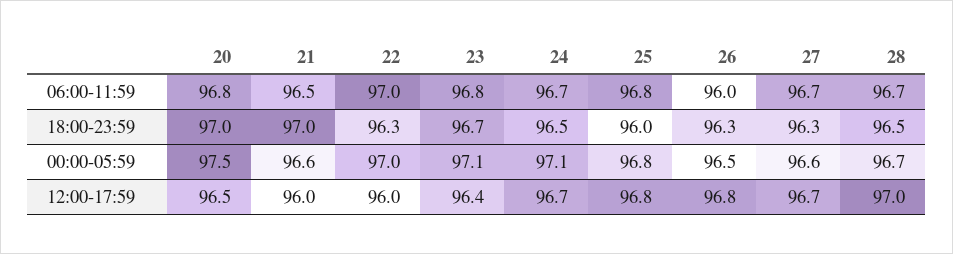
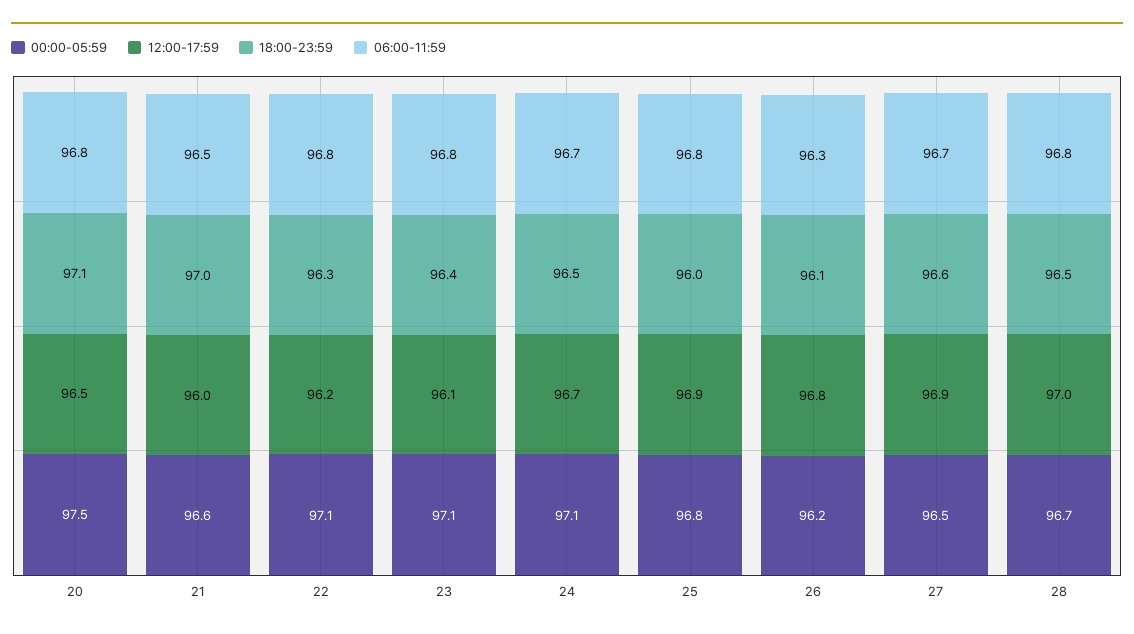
  {
    "06:00-11:59": {
      "20": 96.8,
      "21": 96.5,
-     "22": 97,
+     "22": 96.8,
      "23": 96.8,
      "24": 96.7,
      "25": 96.8,
-     "26": 96,
+     "26": 96.3,
      "27": 96.7,
-     "28": 96.7
+     "28": 96.8
    },
    "18:00-23:59": {
-     "20": 97,
+     "20": 97.1,
      "21": 97,
      "22": 96.3,
-     "23": 96.7,
+     "23": 96.4,
      "24": 96.5,
      "25": 96,
-     "26": 96.3,
+     "26": 96.1,
-     "27": 96.3,
+     "27": 96.6,
      "28": 96.5
    },
    "00:00-05:59": {
      "20": 97.5,
      "21": 96.6,
-     "22": 97,
+     "22": 97.1,
      "23": 97.1,
      "24": 97.1,
      "25": 96.8,
-     "26": 96.5,
+     "26": 96.2,
-     "27": 96.6,
+     "27": 96.5,
      "28": 96.7
    },
    "12:00-17:59": {
      "20": 96.5,
      "21": 96,
-     "22": 96,
+     "22": 96.2,
-     "23": 96.4,
+     "23": 96.1,
      "24": 96.7,
-     "25": 96.8,
+     "25": 96.9,
      "26": 96.8,
-     "27": 96.7,
+     "27": 96.9,
      "28": 97
    }
  }

